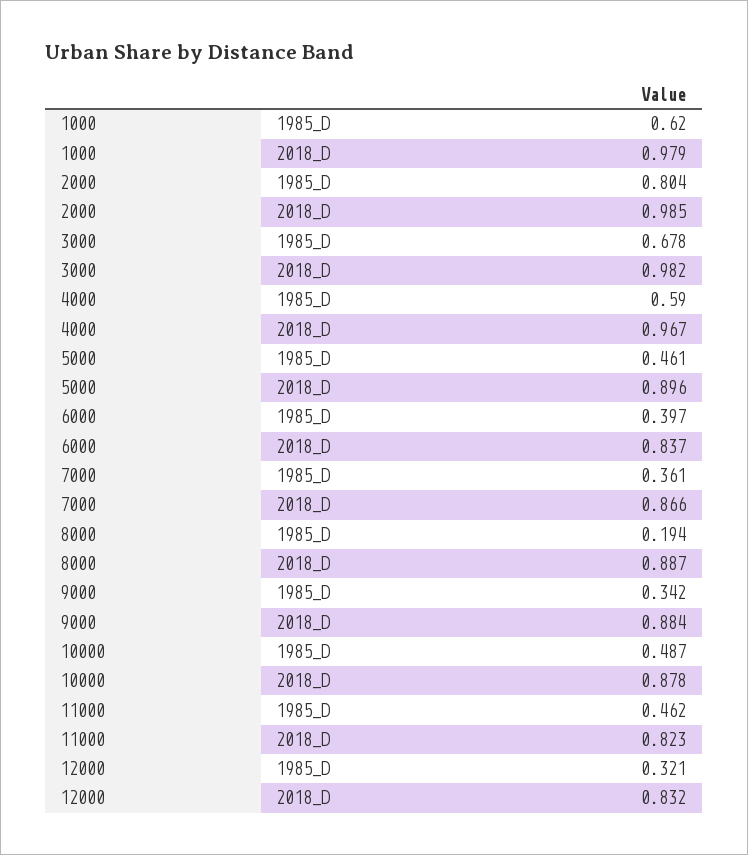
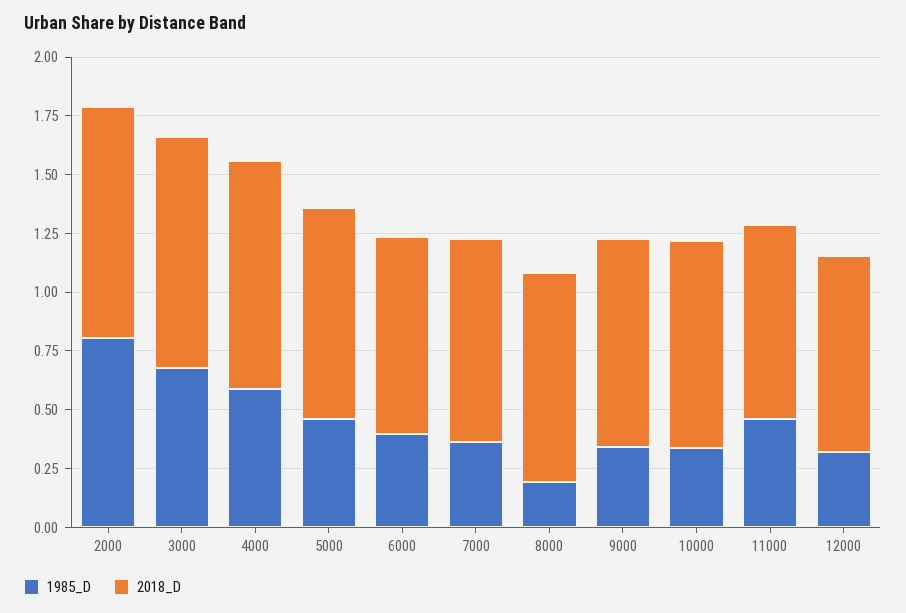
  {
    "1985_D": {
-     "1000": 0.62,
      "2000": 0.804,
      "3000": 0.678,
      "4000": 0.59,
      "5000": 0.461,
      "6000": 0.397,
      "7000": 0.361,
      "8000": 0.194,
      "9000": 0.342,
-     "10000": 0.487,
+     "10000": 0.35,
      "11000": 0.462,
      "12000": 0.321
    },
    "2018_D": {
-     "1000": 0.979,
      "2000": 0.985,
      "3000": 0.982,
      "4000": 0.967,
      "5000": 0.896,
      "6000": 0.837,
      "7000": 0.866,
      "8000": 0.887,
      "9000": 0.884,
      "10000": 0.878,
      "11000": 0.823,
      "12000": 0.832
    }
  }

